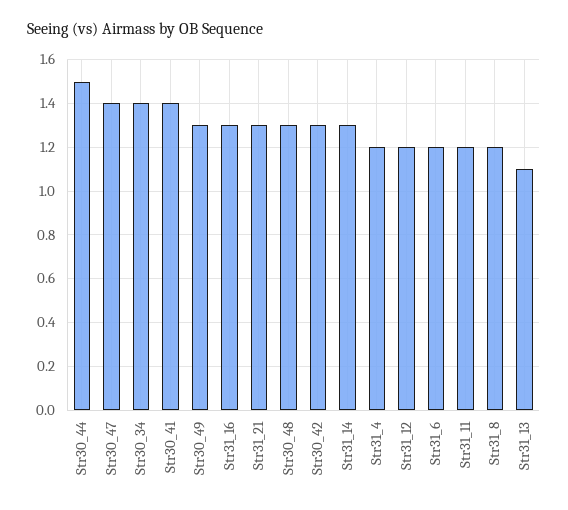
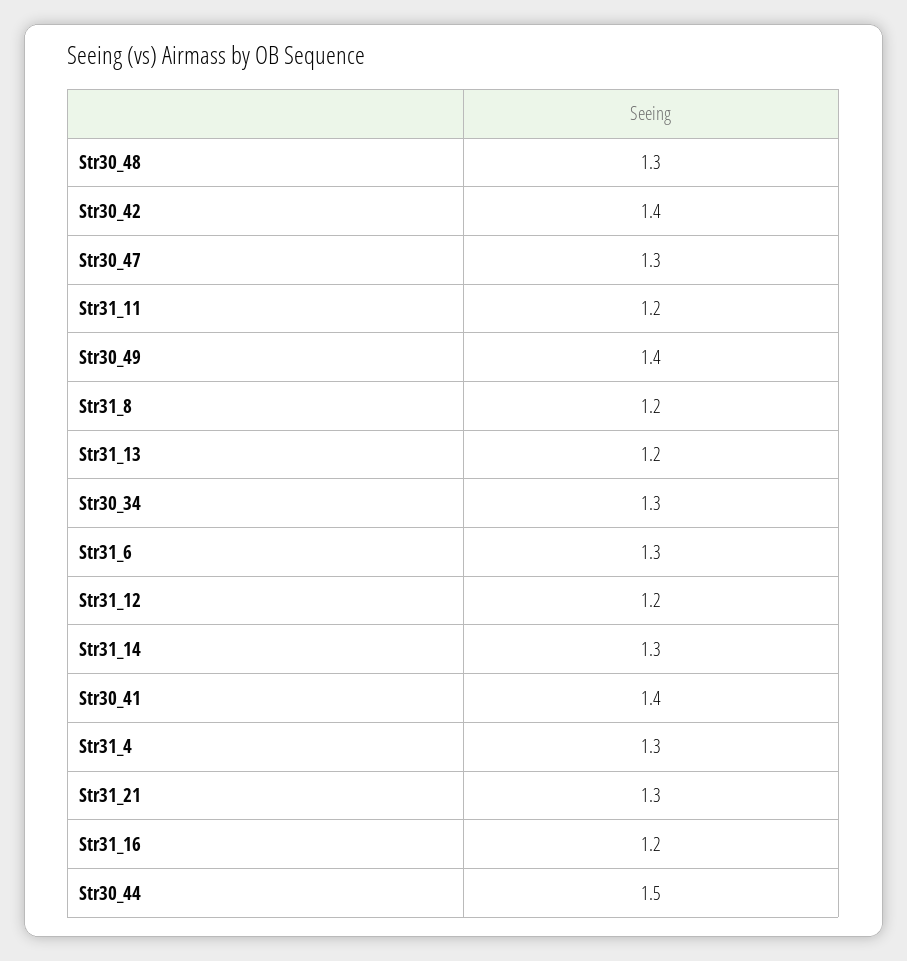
  {
    "Str30_44": 1.5,
-   "Str30_47": 1.4,
+   "Str30_47": 1.3,
-   "Str30_34": 1.4,
+   "Str30_34": 1.3,
    "Str30_41": 1.4,
-   "Str30_49": 1.3,
+   "Str30_49": 1.4,
-   "Str31_16": 1.3,
+   "Str31_16": 1.2,
    "Str31_21": 1.3,
    "Str30_48": 1.3,
-   "Str30_42": 1.3,
+   "Str30_42": 1.4,
    "Str31_14": 1.3,
-   "Str31_4": 1.2,
+   "Str31_4": 1.3,
    "Str31_12": 1.2,
-   "Str31_6": 1.2,
+   "Str31_6": 1.3,
    "Str31_11": 1.2,
    "Str31_8": 1.2,
-   "Str31_13": 1.1
+   "Str31_13": 1.2
  }

